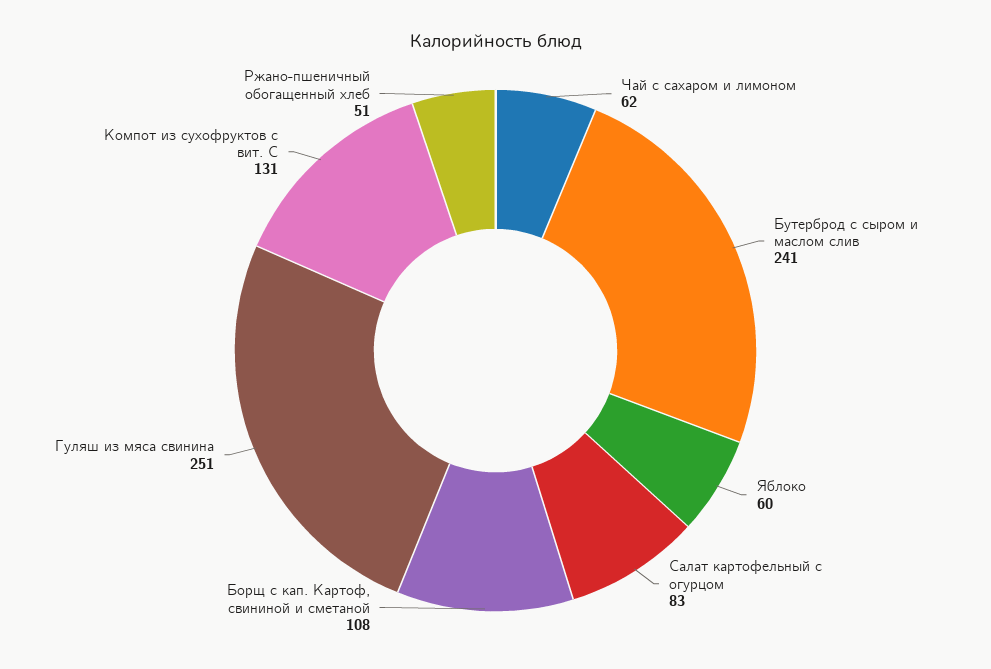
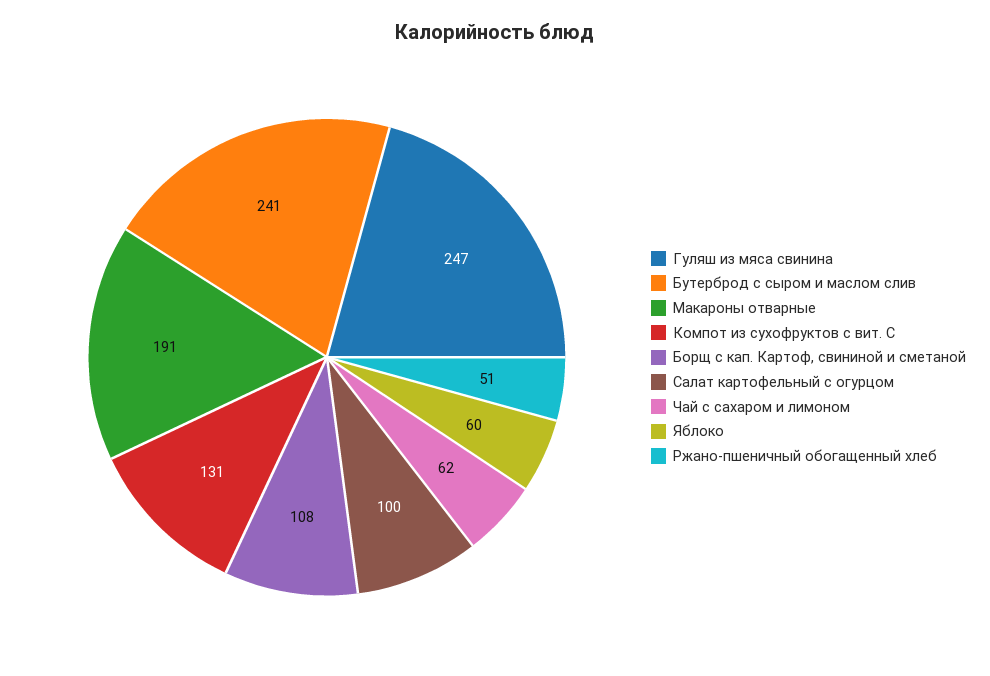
  {
    "Чай с сахаром и лимоном": 62,
    "Бутерброд с сыром и маслом слив": 241,
    "Яблоко": 60,
-   "Салат картофельный с огурцом": 83,
+   "Салат картофельный с огурцом": 100,
    "Борщ с кап. Картоф, свининой и сметаной": 108,
-   "Гуляш из мяса свинина": 251,
+   "Гуляш из мяса свинина": 247,
    "Компот из сухофруктов с вит. С": 131,
-   "Ржано-пшеничный обогащенный хлеб": 51
+   "Ржано-пшеничный обогащенный хлеб": 51,
+   "Макароны отварные": 191
  }

